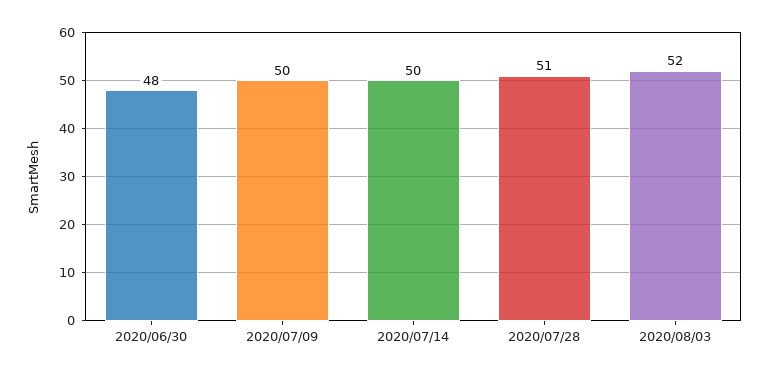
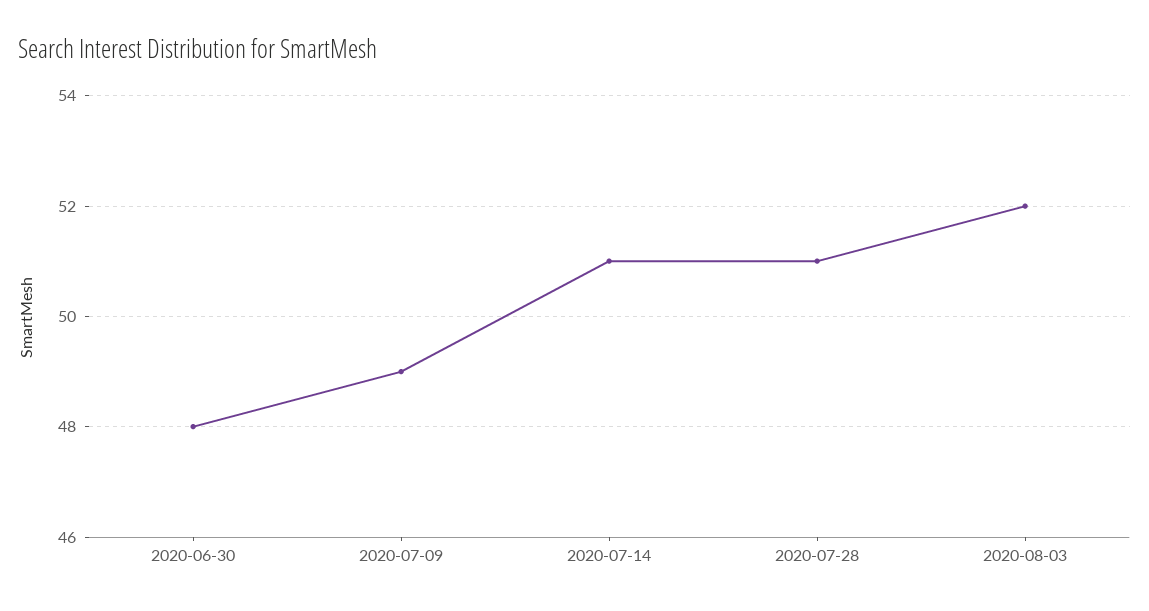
  {
    "2020/06/30": 48,
-   "2020/07/09": 50,
+   "2020/07/09": 49,
-   "2020/07/14": 50,
+   "2020/07/14": 51,
    "2020/07/28": 51,
    "2020/08/03": 52
  }

